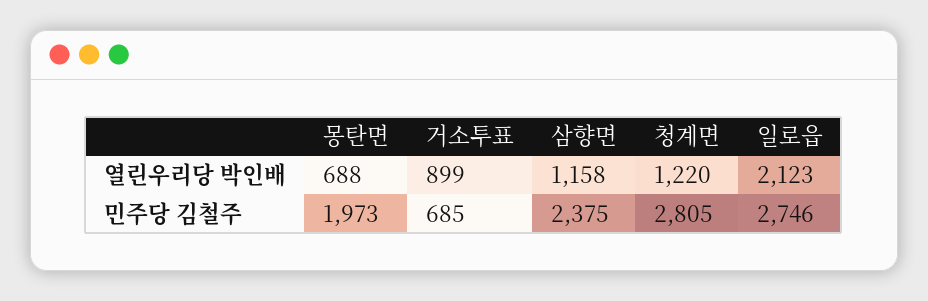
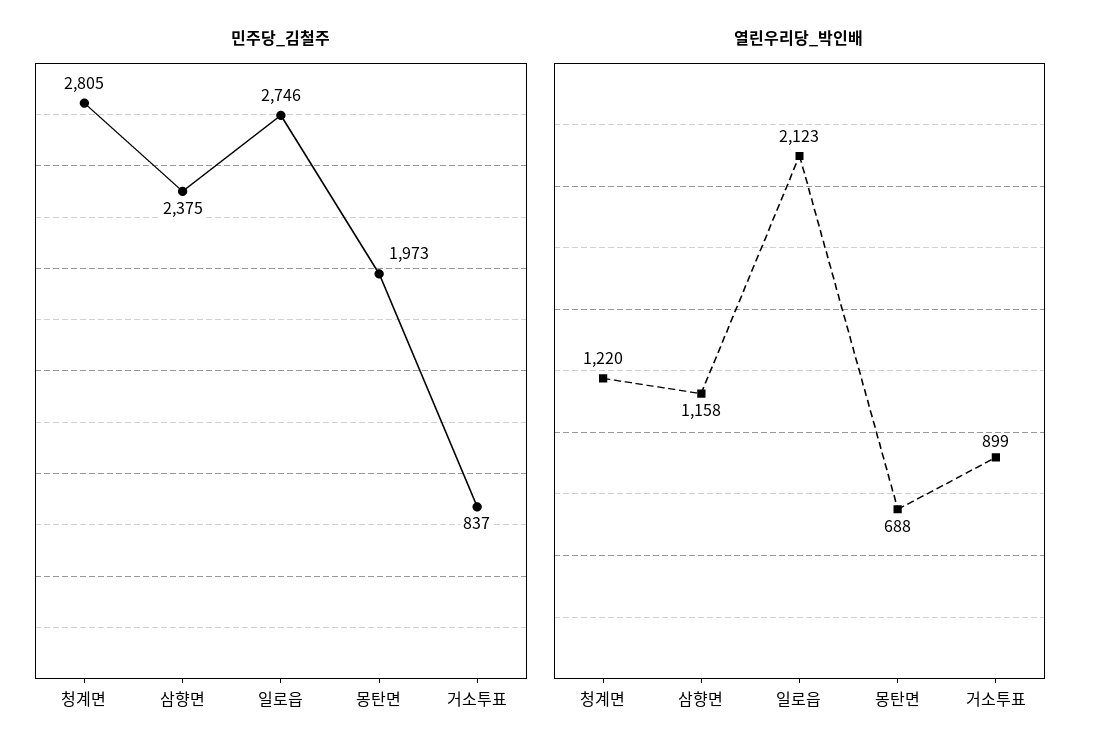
  {
    "열린우리당 박인배": {
      "몽탄면": 688,
      "거소투표": 899,
      "삼향면": 1158,
      "청계면": 1220,
      "일로읍": 2123
    },
    "민주당 김철주": {
      "몽탄면": 1973,
-     "거소투표": 685,
+     "거소투표": 837,
      "삼향면": 2375,
      "청계면": 2805,
      "일로읍": 2746
    }
  }

